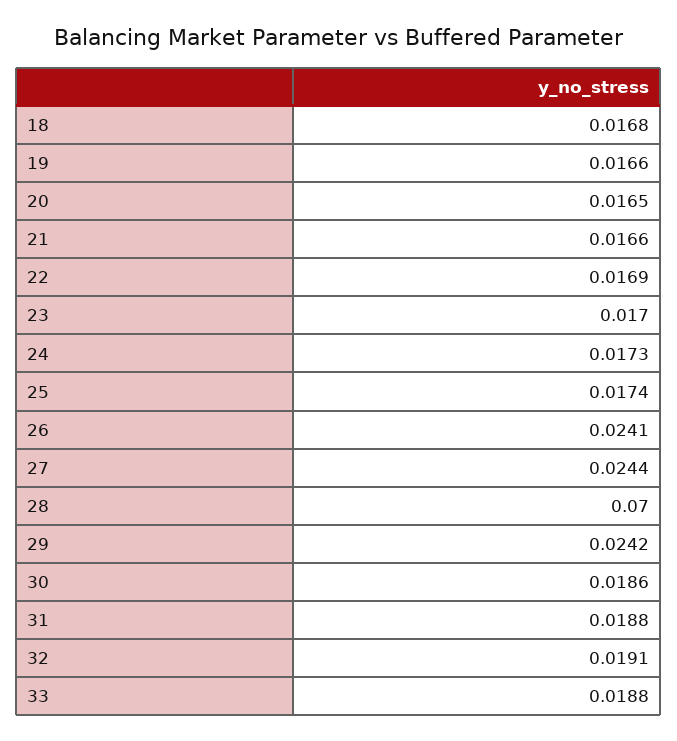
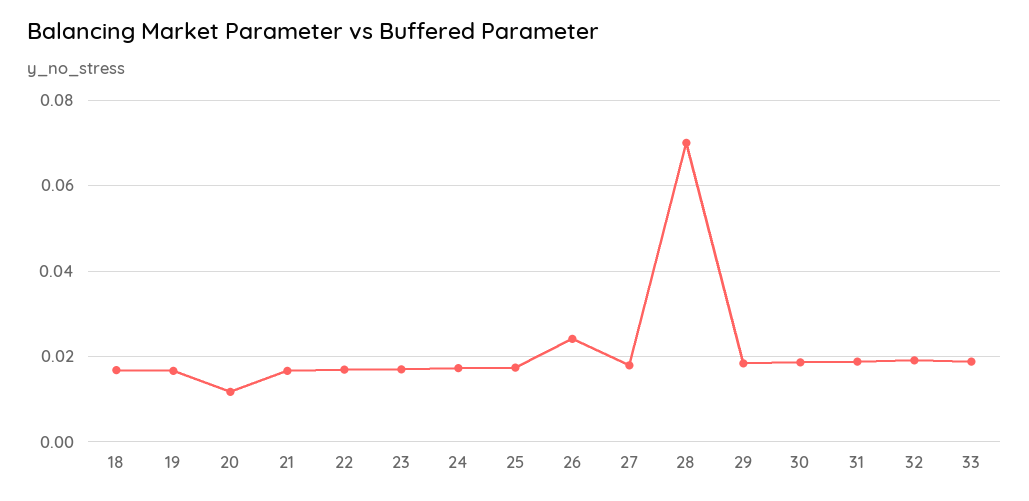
  {
    "18": 0.0168,
    "19": 0.0166,
-   "20": 0.0165,
+   "20": 0.012,
    "21": 0.0166,
    "22": 0.0169,
    "23": 0.017,
    "24": 0.0173,
    "25": 0.0174,
    "26": 0.0241,
-   "27": 0.0244,
+   "27": 0.018,
    "28": 0.07,
-   "29": 0.0242,
+   "29": 0.018,
    "30": 0.0186,
    "31": 0.0188,
    "32": 0.0191,
    "33": 0.0188
  }

